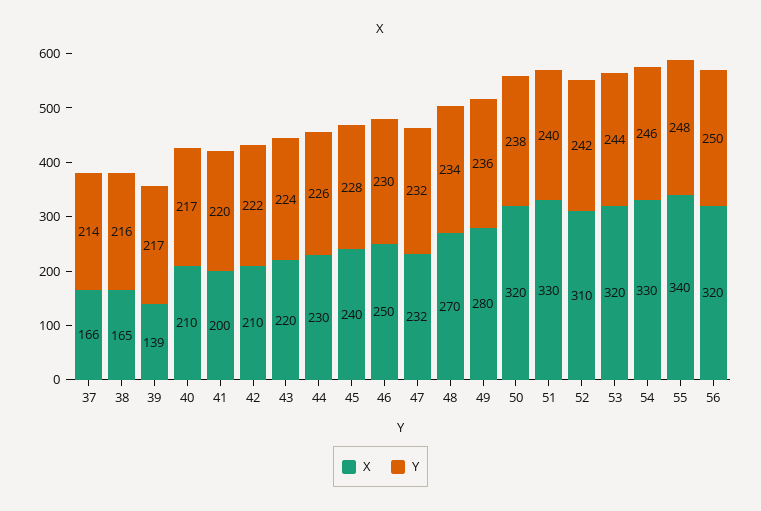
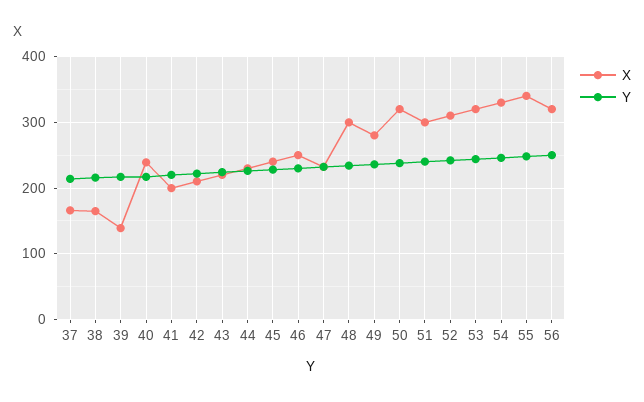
  {
    "X": {
      "37": 166,
      "38": 165,
      "39": 139,
-     "40": 210,
+     "40": 240,
      "41": 200,
      "42": 210,
      "43": 220,
      "44": 230,
      "45": 240,
      "46": 250,
      "47": 232,
-     "48": 270,
+     "48": 300,
      "49": 280,
      "50": 320,
-     "51": 330,
+     "51": 300,
      "52": 310,
      "53": 320,
      "54": 330,
      "55": 340,
      "56": 320
    },
    "Y": {
      "37": 214,
      "38": 216,
      "39": 217,
      "40": 217,
      "41": 220,
      "42": 222,
      "43": 224,
      "44": 226,
      "45": 228,
      "46": 230,
      "47": 232,
      "48": 234,
      "49": 236,
      "50": 238,
      "51": 240,
      "52": 242,
      "53": 244,
      "54": 246,
      "55": 248,
      "56": 250
    }
  }

